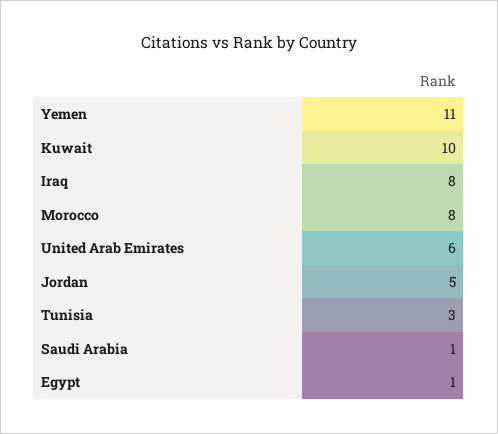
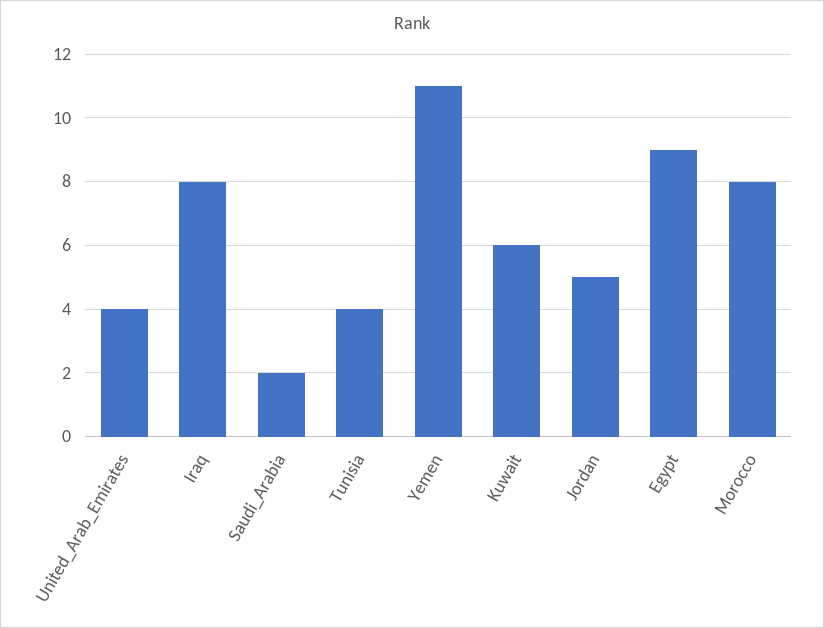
  {
    "Yemen": 11,
-   "Kuwait": 10,
+   "Kuwait": 6,
    "Iraq": 8,
    "Morocco": 8,
-   "United Arab Emirates": 6,
+   "United Arab Emirates": 4,
    "Jordan": 5,
-   "Tunisia": 3,
+   "Tunisia": 4,
-   "Saudi Arabia": 1,
+   "Saudi Arabia": 2,
-   "Egypt": 1
+   "Egypt": 9
  }

